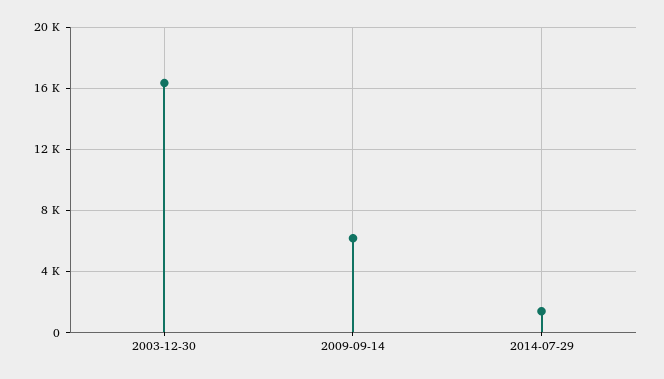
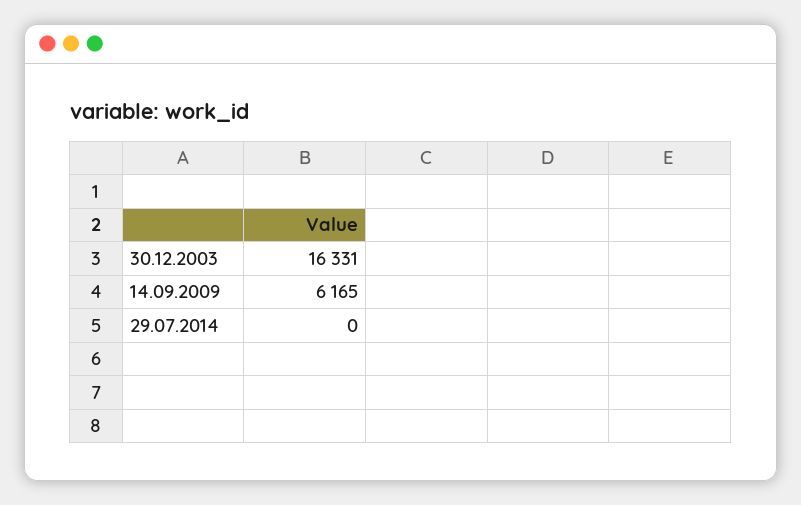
  {
    "2003-12-30": 16331,
    "2009-09-14": 6165,
-   "2014-07-29": 1500
+   "2014-07-29": 0
  }

